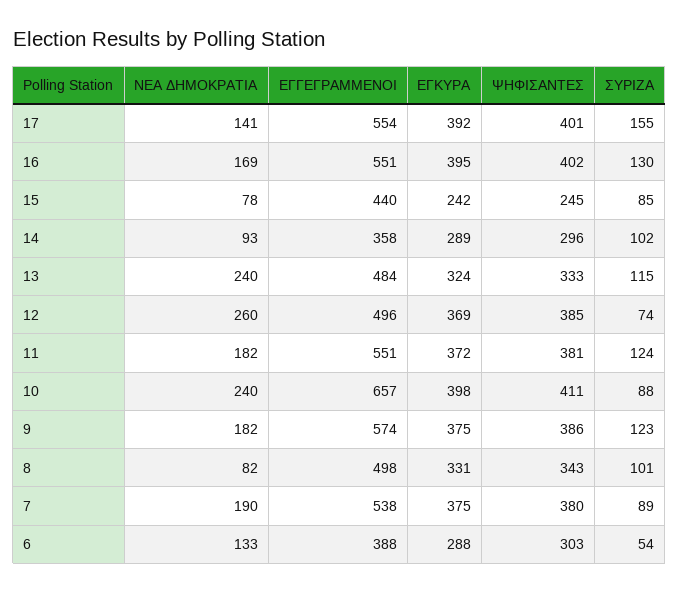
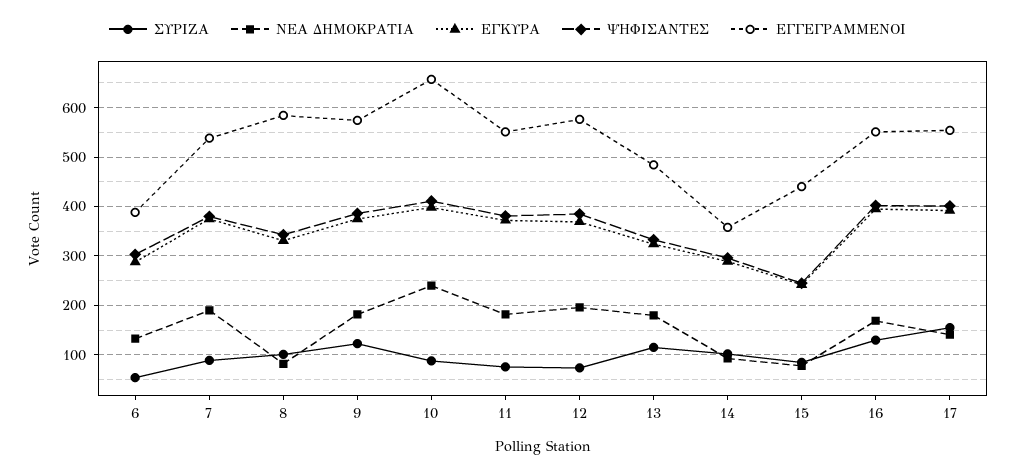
  {
    "ΝΕΑ ΔΗΜΟΚΡΑΤΙΑ": {
      "17": 141,
      "16": 169,
      "15": 78,
      "14": 93,
-     "13": 240,
+     "13": 180,
-     "12": 260,
+     "12": 200,
      "11": 182,
      "10": 240,
      "9": 182,
      "8": 82,
      "7": 190,
      "6": 133
    },
    "ΕΓΓΕΓΡΑΜΜΕΝΟΙ": {
      "17": 554,
      "16": 551,
      "15": 440,
      "14": 358,
      "13": 484,
-     "12": 496,
+     "12": 580,
      "11": 551,
      "10": 657,
      "9": 574,
-     "8": 498,
+     "8": 580,
      "7": 538,
      "6": 388
    },
    "ΕΓΚΥΡΑ": {
      "17": 392,
      "16": 395,
      "15": 242,
      "14": 289,
      "13": 324,
      "12": 369,
      "11": 372,
      "10": 398,
      "9": 375,
      "8": 331,
      "7": 375,
      "6": 288
    },
    "ΨΗΦΙΣΑΝΤΕΣ": {
      "17": 401,
      "16": 402,
      "15": 245,
      "14": 296,
      "13": 333,
      "12": 385,
      "11": 381,
      "10": 411,
      "9": 386,
      "8": 343,
      "7": 380,
      "6": 303
    },
    "ΣΥΡΙΖΑ": {
      "17": 155,
      "16": 130,
      "15": 85,
      "14": 102,
      "13": 115,
      "12": 74,
-     "11": 124,
+     "11": 80,
      "10": 88,
      "9": 123,
      "8": 101,
      "7": 89,
      "6": 54
    }
  }

